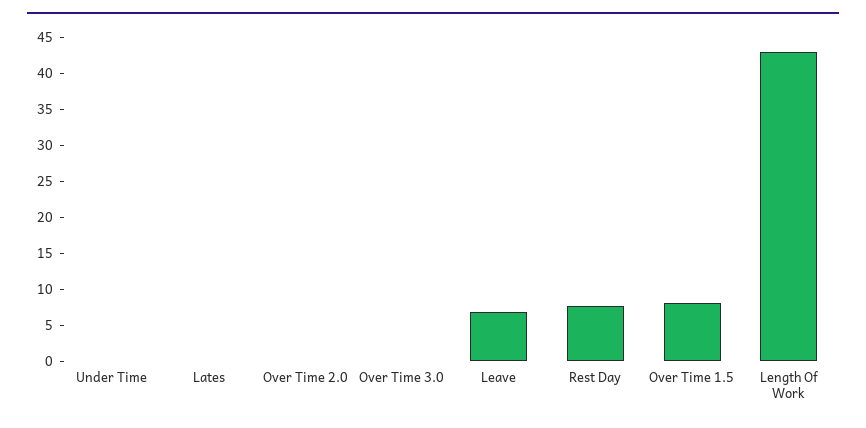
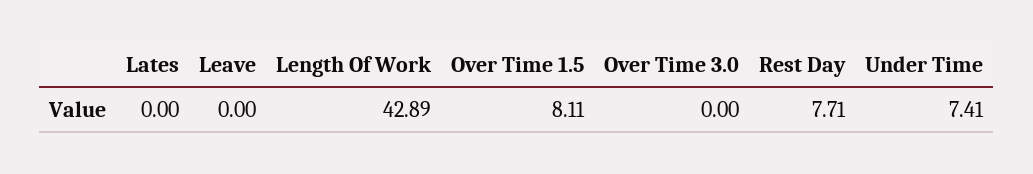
  {
-   "Under Time": 0,
+   "Under Time": 7.41,
    "Lates": 0,
-   "Over Time 2.0": 0,
    "Over Time 3.0": 0,
-   "Leave": 7.5,
+   "Leave": 0,
    "Rest Day": 7.71,
    "Over Time 1.5": 8.11,
    "Length Of Work": 42.89
  }

